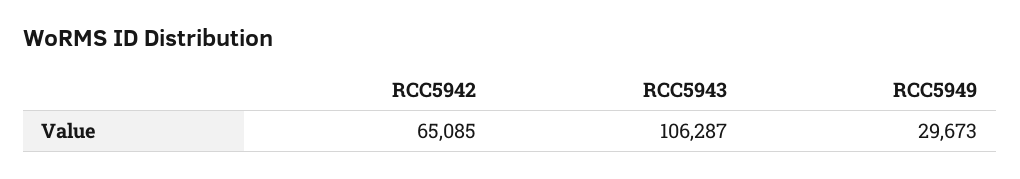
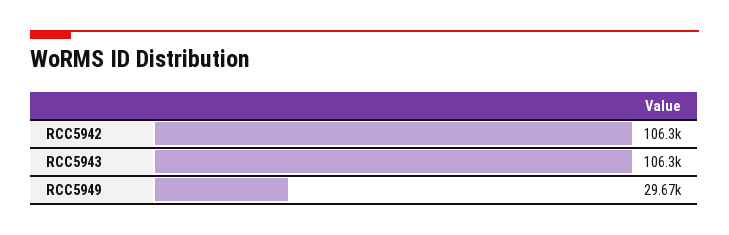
  {
-   "RCC5942": 65085,
+   "RCC5942": 106300,
    "RCC5943": 106287,
    "RCC5949": 29673
  }

